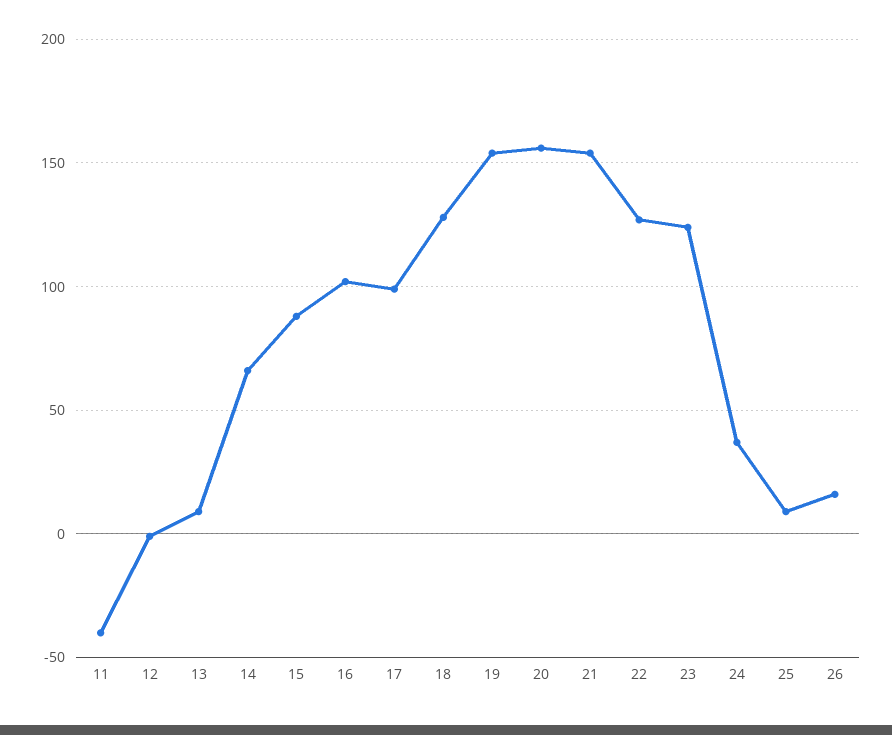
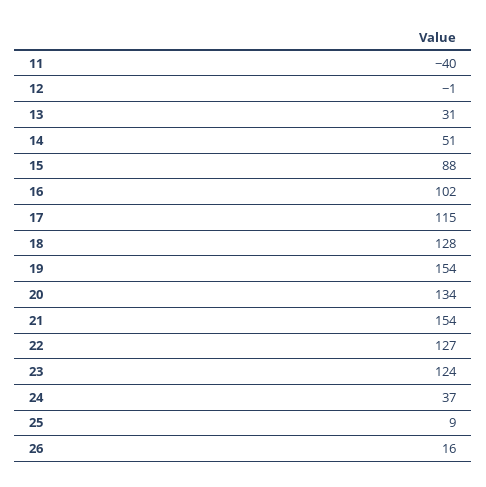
  {
    "11": -40,
    "12": -1,
-   "13": 10,
+   "13": 31,
-   "14": 65,
+   "14": 51,
    "15": 88,
    "16": 102,
-   "17": 100,
+   "17": 115,
    "18": 128,
    "19": 154,
-   "20": 155,
+   "20": 134,
    "21": 154,
    "22": 127,
    "23": 124,
    "24": 37,
    "25": 9,
    "26": 16
  }

